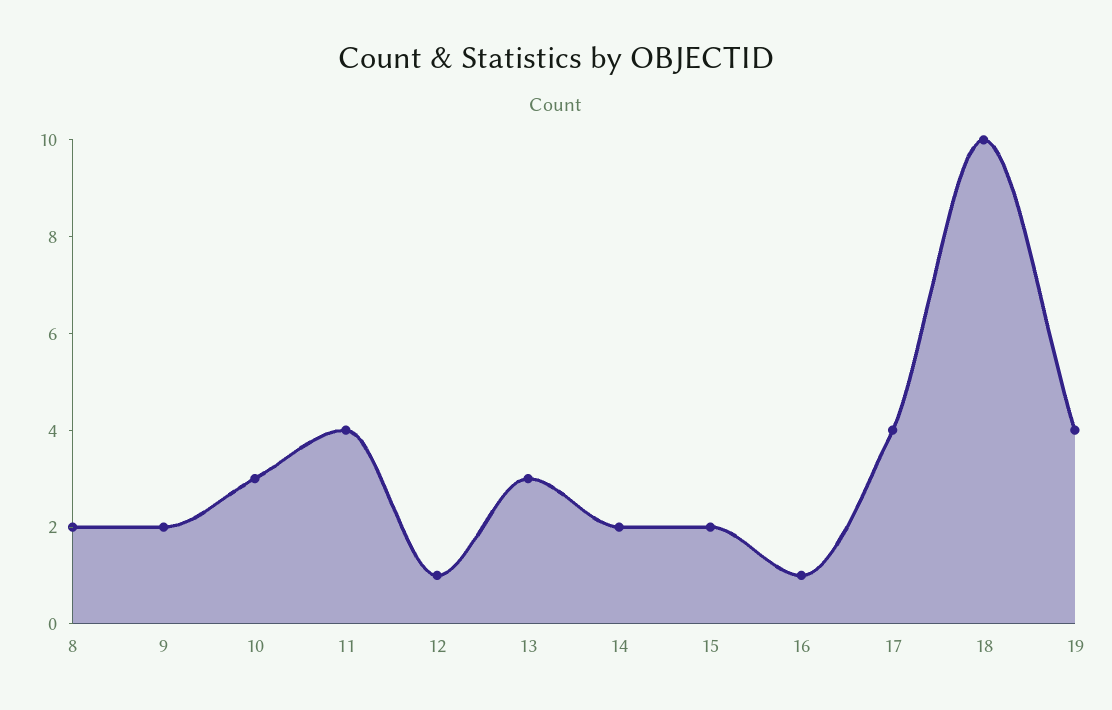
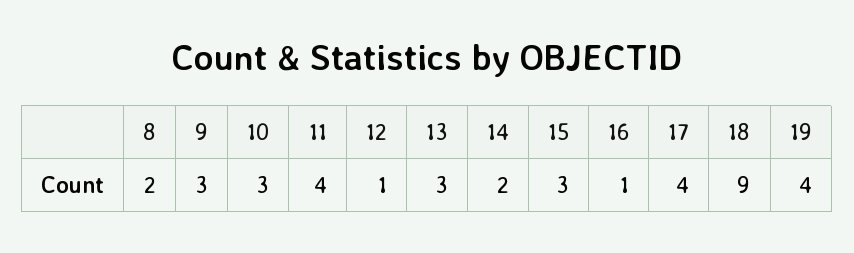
  {
    "8": 2,
-   "9": 2,
+   "9": 3,
    "10": 3,
    "11": 4,
    "12": 1,
    "13": 3,
    "14": 2,
-   "15": 2,
+   "15": 3,
    "16": 1,
    "17": 4,
-   "18": 10,
+   "18": 9,
    "19": 4
  }

